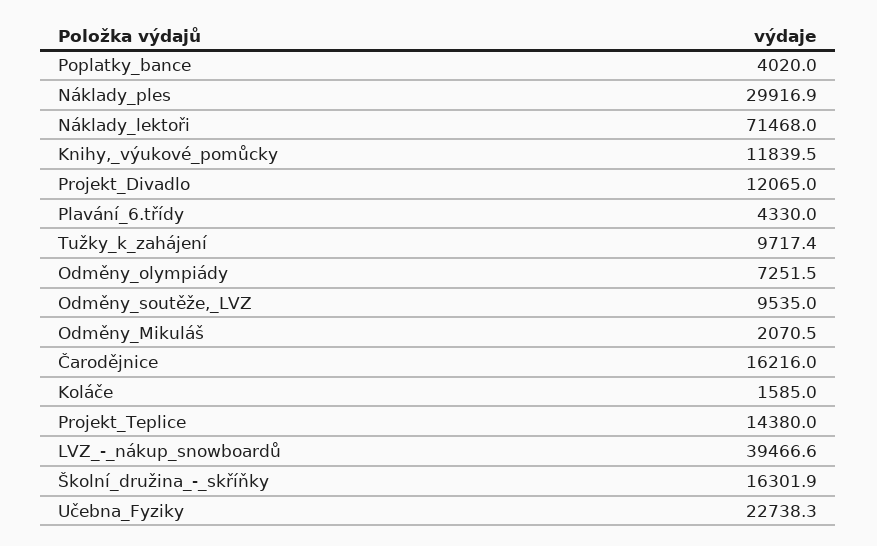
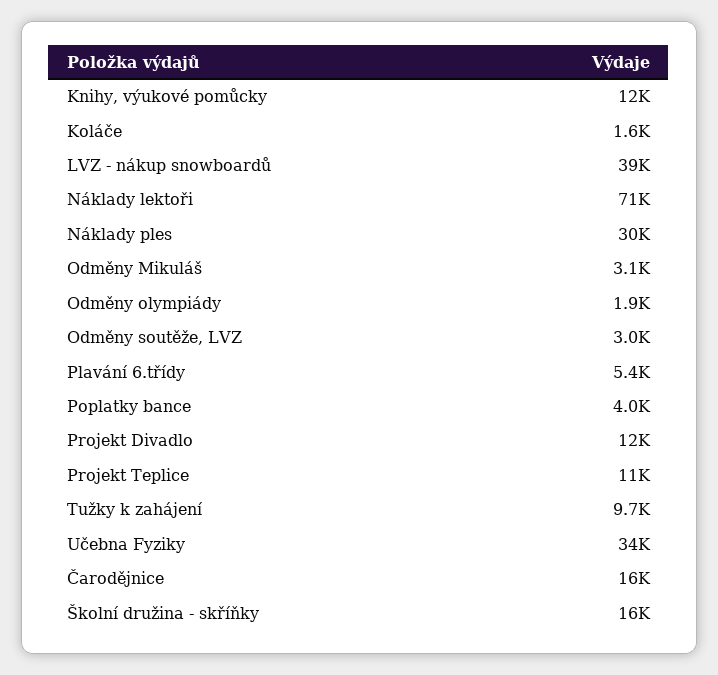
  {
    "Poplatky_bance": 4020,
    "Náklady_ples": 29916.9,
    "Náklady_lektoři": 71468,
    "Knihy,_výukové_pomůcky": 11839.5,
    "Projekt_Divadlo": 12065,
-   "Plavání_6.třídy": 4330,
+   "Plavání_6.třídy": 5400,
    "Tužky_k_zahájení": 9717.4,
-   "Odměny_olympiády": 7251.5,
+   "Odměny_olympiády": 1900,
-   "Odměny_soutěže,_LVZ": 9535,
+   "Odměny_soutěže,_LVZ": 3000,
-   "Odměny_Mikuláš": 2070.5,
+   "Odměny_Mikuláš": 3100,
    "Čarodějnice": 16216,
    "Koláče": 1585,
-   "Projekt_Teplice": 14380,
+   "Projekt_Teplice": 11000,
    "LVZ_-_nákup_snowboardů": 39466.6,
    "Školní_družina_-_skříňky": 16301.9,
-   "Učebna_Fyziky": 22738.3
+   "Učebna_Fyziky": 34000
  }

